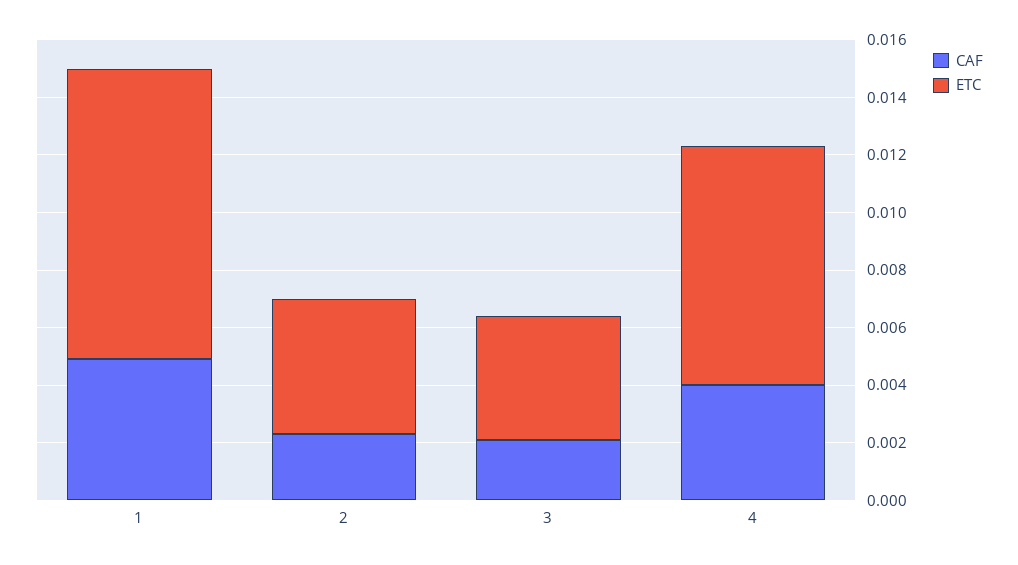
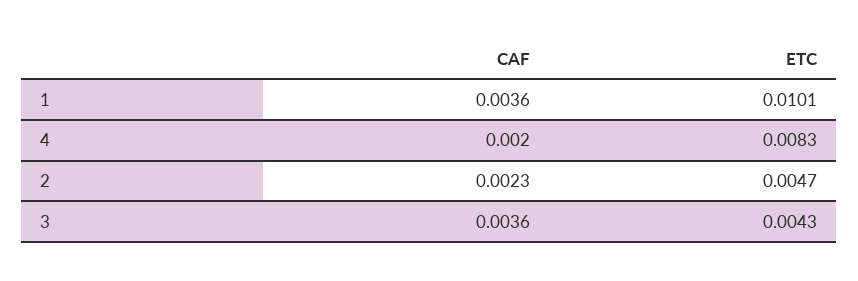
  {
    "CAF": {
-     "1": 0.005,
+     "1": 0.0036,
      "2": 0.0023,
-     "3": 0.002,
+     "3": 0.0036,
-     "4": 0.004
+     "4": 0.002
    },
    "ETC": {
      "1": 0.0101,
      "2": 0.0047,
      "3": 0.0043,
      "4": 0.0083
    }
  }

